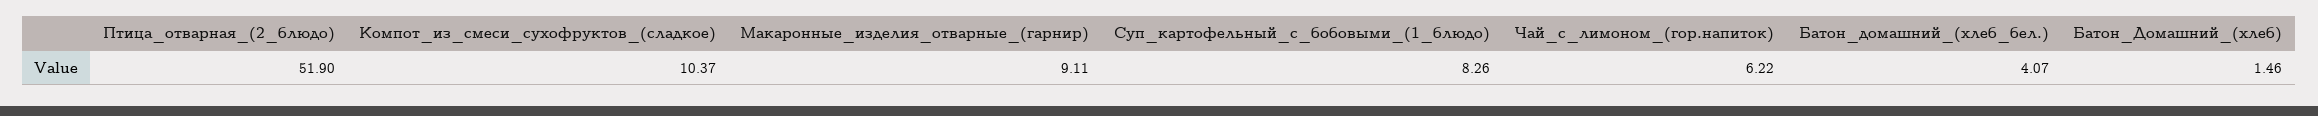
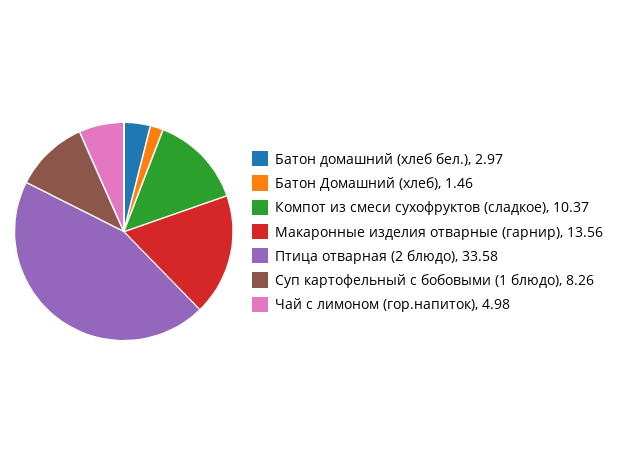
  {
-   "Птица_отварная_(2_блюдо)": 51.9,
+   "Птица_отварная_(2_блюдо)": 33.58,
    "Компот_из_смеси_сухофруктов_(сладкое)": 10.37,
-   "Макаронные_изделия_отварные_(гарнир)": 9.11,
+   "Макаронные_изделия_отварные_(гарнир)": 13.56,
    "Суп_картофельный_с_бобовыми_(1_блюдо)": 8.26,
-   "Чай_с_лимоном_(гор.напиток)": 6.22,
+   "Чай_с_лимоном_(гор.напиток)": 4.98,
-   "Батон_домашний_(хлеб_бел.)": 4.07,
+   "Батон_домашний_(хлеб_бел.)": 2.97,
    "Батон_Домашний_(хлеб)": 1.46
  }

